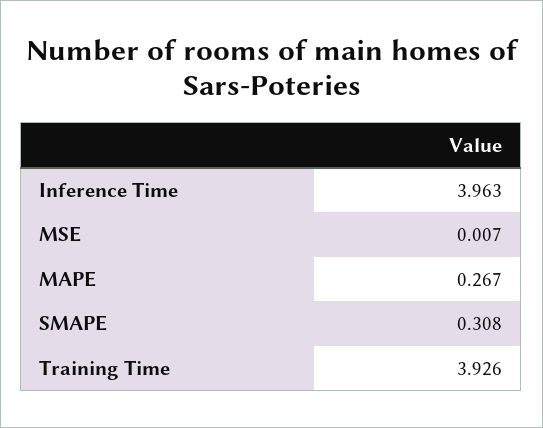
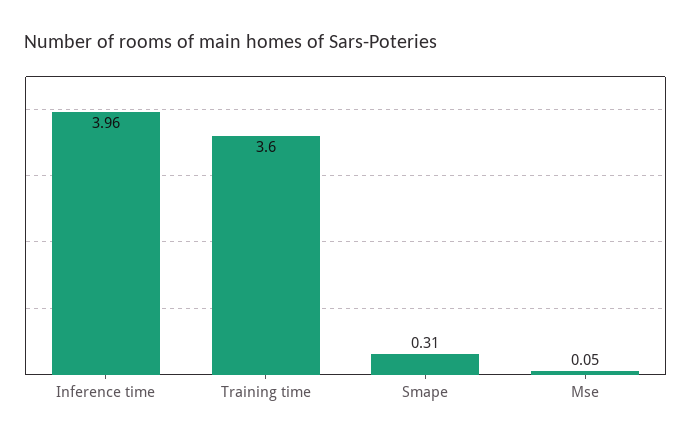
  {
    "Inference Time": 3.963,
-   "MSE": 0.007,
+   "MSE": 0.05,
-   "MAPE": 0.267,
    "SMAPE": 0.308,
-   "Training Time": 3.926
+   "Training Time": 3.6
  }

